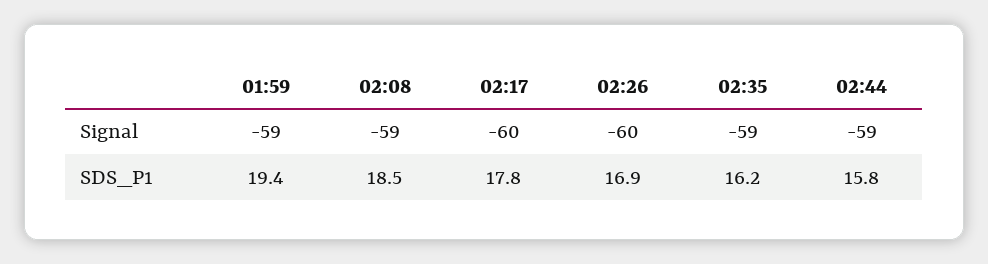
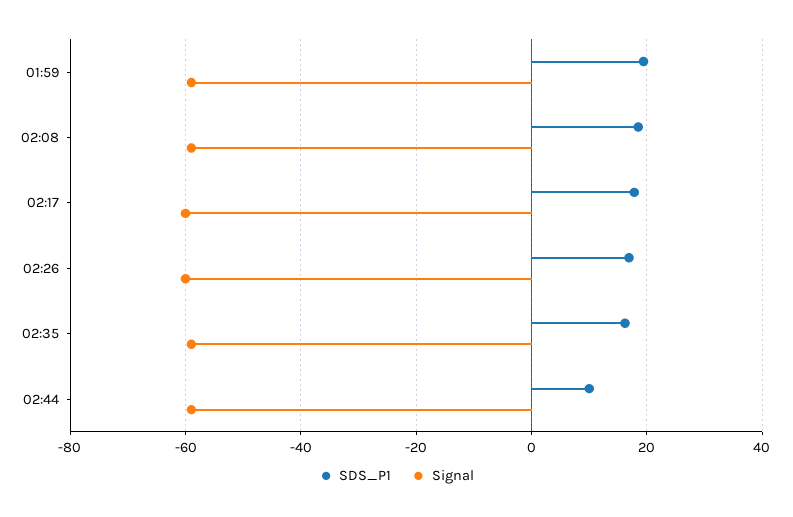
  {
    "Signal": {
      "01:59": -59,
      "02:08": -59,
      "02:17": -60,
      "02:26": -60,
      "02:35": -59,
      "02:44": -59
    },
    "SDS_P1": {
      "01:59": 19.4,
      "02:08": 18.5,
      "02:17": 17.8,
      "02:26": 16.9,
      "02:35": 16.2,
-     "02:44": 15.8
+     "02:44": 10
    }
  }

